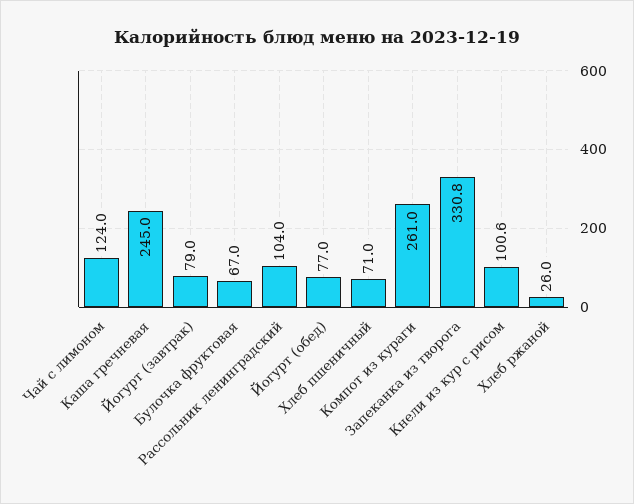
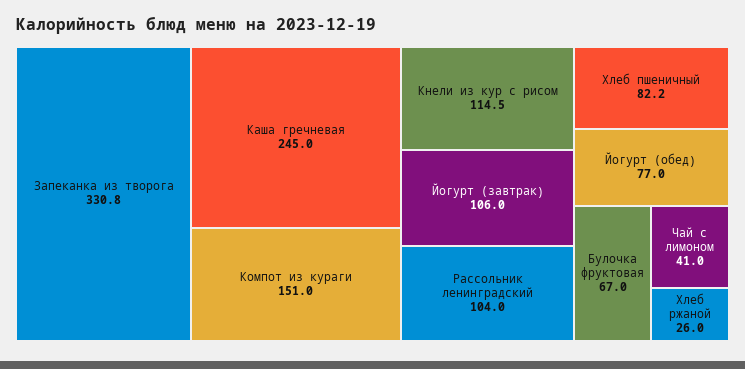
  {
-   "Чай с лимоном": 124,
+   "Чай с лимоном": 41,
    "Каша гречневая": 245,
-   "Йогурт (завтрак)": 79,
+   "Йогурт (завтрак)": 106,
    "Булочка фруктовая": 67,
    "Рассольник ленинградский": 104,
    "Йогурт (обед)": 77,
-   "Хлеб пшеничный": 71,
+   "Хлеб пшеничный": 82.2,
-   "Компот из кураги": 261,
+   "Компот из кураги": 151,
    "Запеканка из творога": 330.8,
-   "Кнели из кур с рисом": 100.6,
+   "Кнели из кур с рисом": 114.5,
    "Хлеб ржаной": 26
  }

